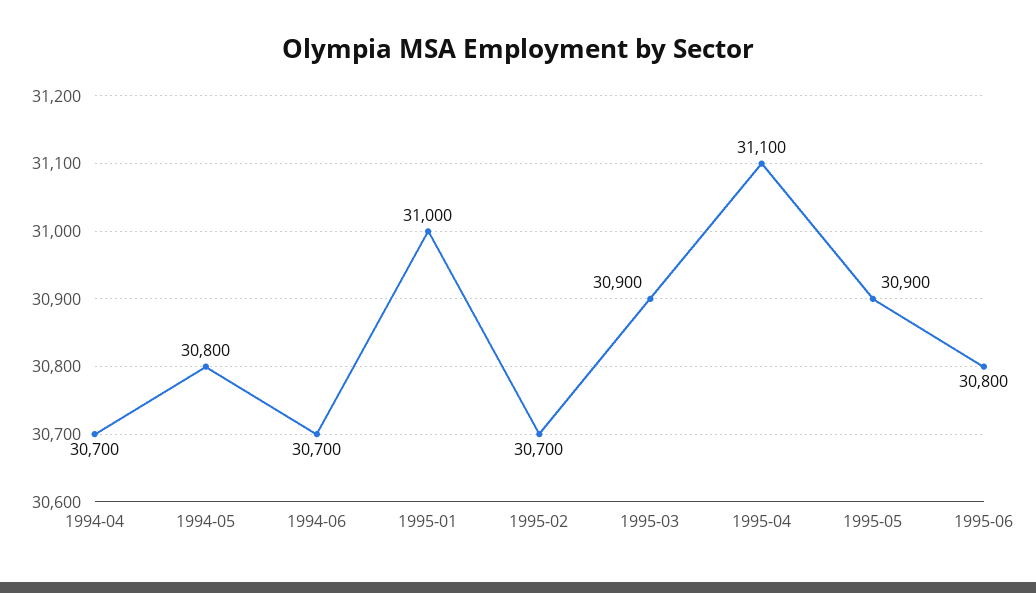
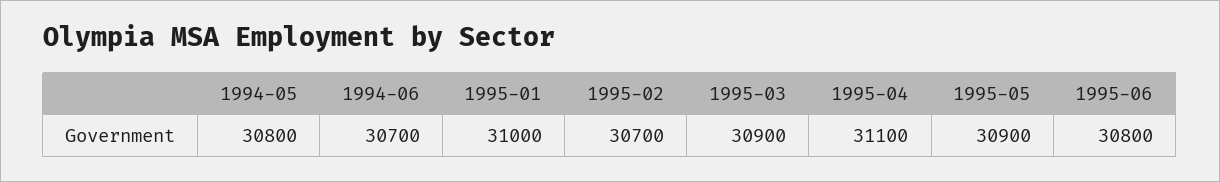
  {
-   "1994-04": 30700,
    "1994-05": 30800,
    "1994-06": 30700,
    "1995-01": 31000,
    "1995-02": 30700,
    "1995-03": 30900,
    "1995-04": 31100,
    "1995-05": 30900,
    "1995-06": 30800
  }

